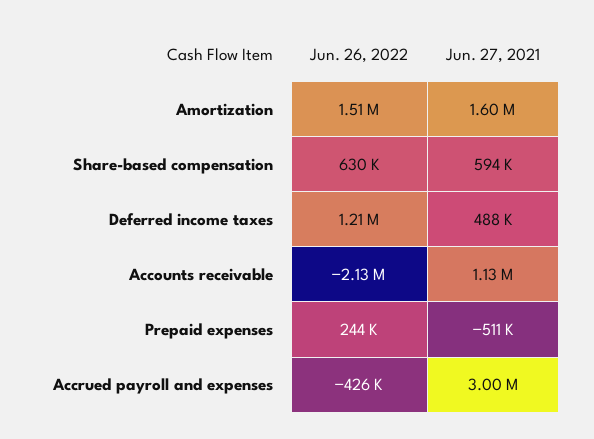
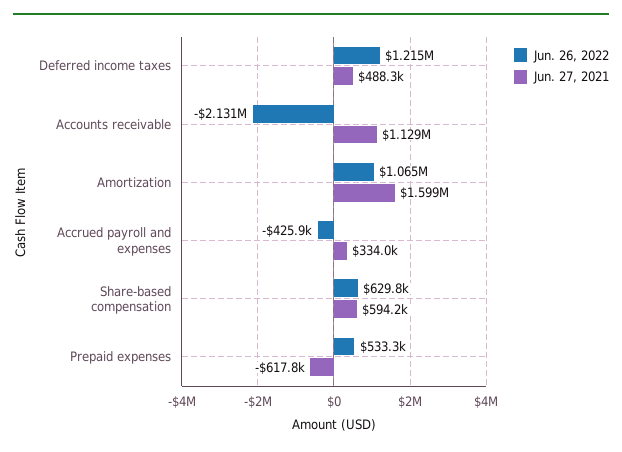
  {
    "Jun. 26, 2022": {
-     "Amortization": 1510000,
+     "Amortization": 1065000,
      "Share-based compensation": 629800,
      "Deferred income taxes": 1215000,
      "Accounts receivable": -2131000,
-     "Prepaid expenses": 244000,
+     "Prepaid expenses": 533300,
      "Accrued payroll and expenses": -425900
    },
    "Jun. 27, 2021": {
      "Amortization": 1599000,
      "Share-based compensation": 594200,
      "Deferred income taxes": 488300,
      "Accounts receivable": 1129000,
-     "Prepaid expenses": -511000,
+     "Prepaid expenses": -617800,
-     "Accrued payroll and expenses": 3000000
+     "Accrued payroll and expenses": 334000
    }
  }

